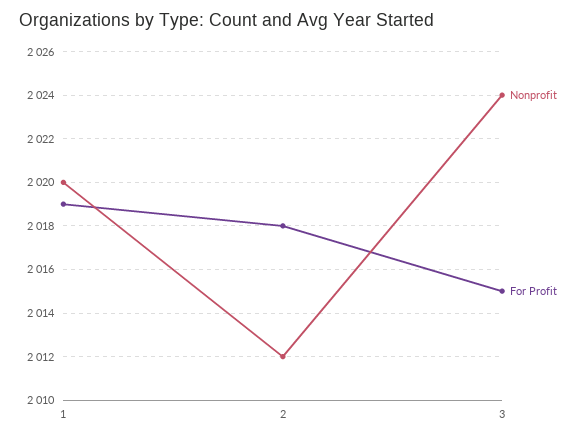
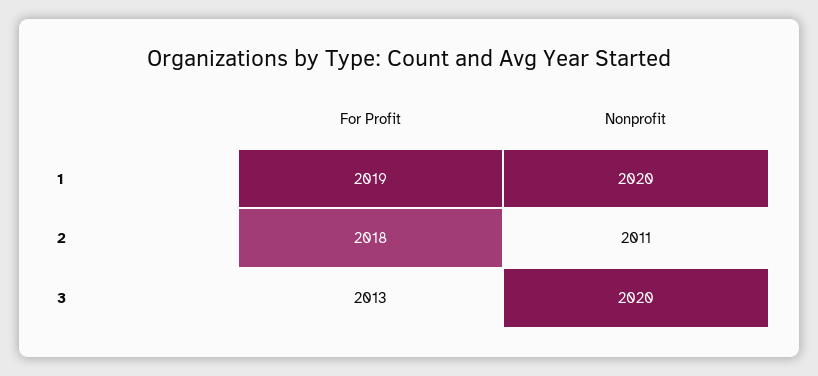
  {
    "Nonprofit": {
      "1": 2020,
-     "2": 2012,
+     "2": 2011,
-     "3": 2024
+     "3": 2020
    },
    "For Profit": {
      "1": 2019,
      "2": 2018,
-     "3": 2015
+     "3": 2013
    }
  }

